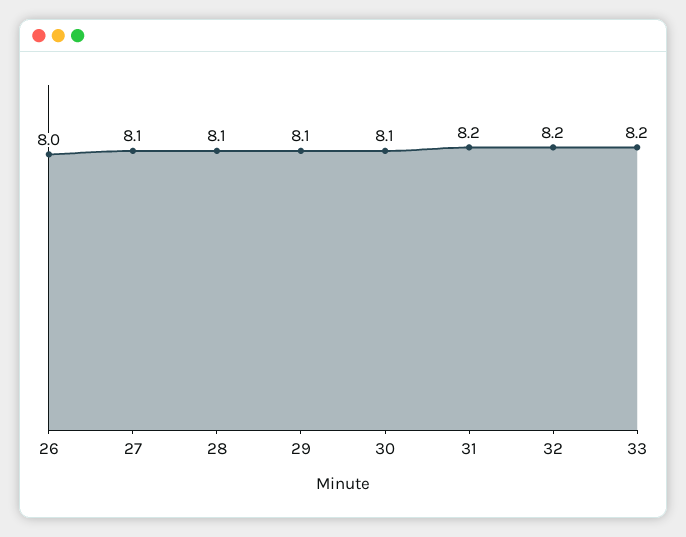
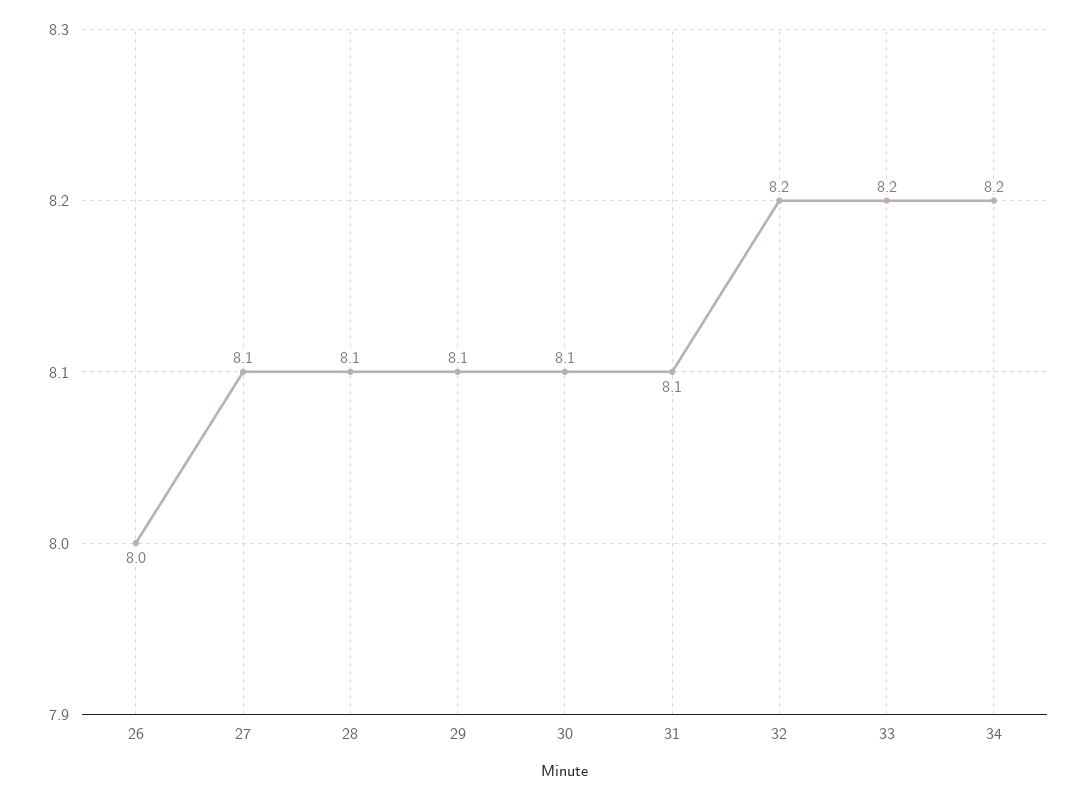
  {
    "26": 8,
    "27": 8.1,
    "28": 8.1,
    "29": 8.1,
    "30": 8.1,
-   "31": 8.2,
+   "31": 8.1,
    "32": 8.2,
-   "33": 8.2
+   "33": 8.2,
+   "34": 8.2
  }

